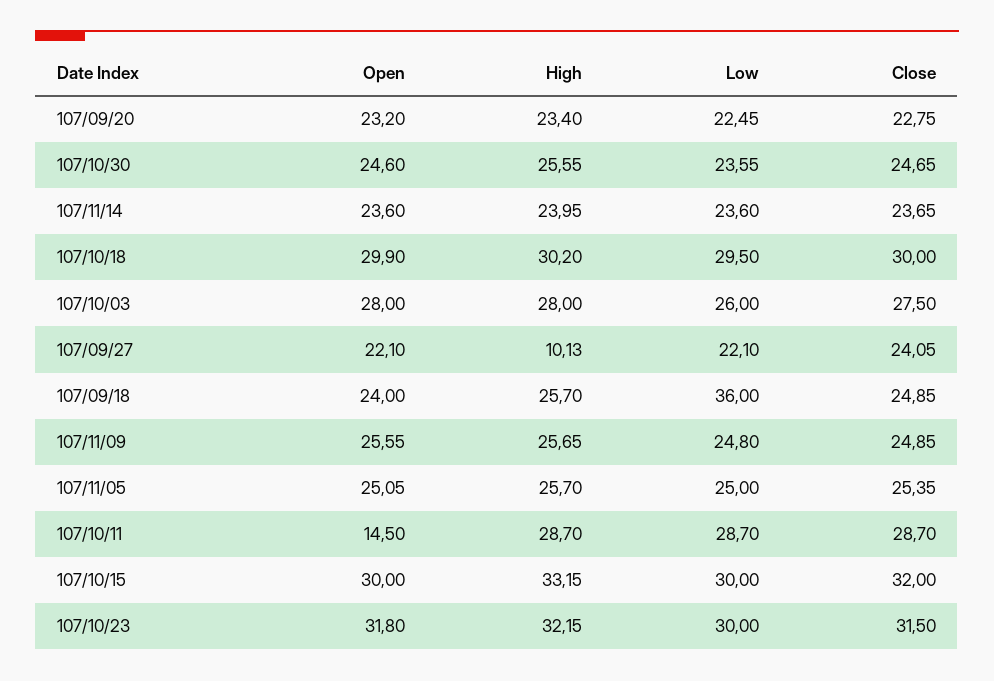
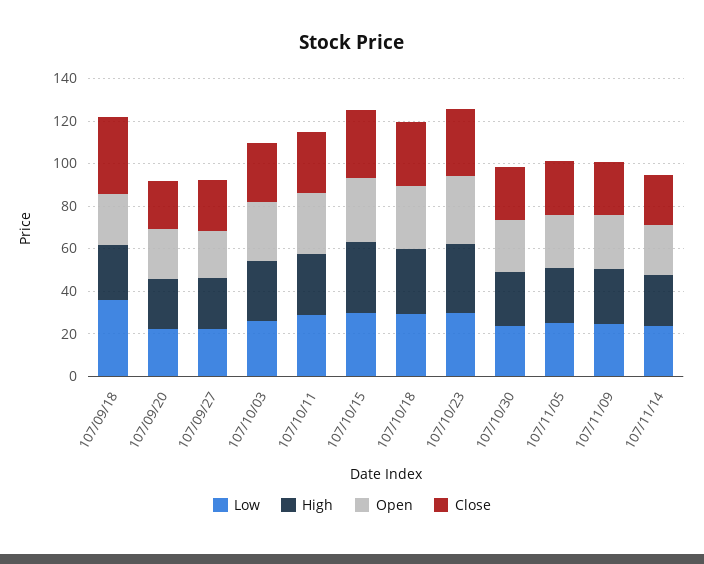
  {
    "Open": {
      "107/09/20": 23.2,
      "107/10/30": 24.6,
      "107/11/14": 23.6,
      "107/10/18": 29.9,
      "107/10/03": 28,
      "107/09/27": 22.1,
      "107/09/18": 24,
      "107/11/09": 25.55,
      "107/11/05": 25.05,
-     "107/10/11": 14.5,
+     "107/10/11": 30,
      "107/10/15": 30,
      "107/10/23": 31.8
    },
    "High": {
      "107/09/20": 23.4,
      "107/10/30": 25.55,
      "107/11/14": 23.95,
      "107/10/18": 30.2,
      "107/10/03": 28,
-     "107/09/27": 10.13,
+     "107/09/27": 25,
      "107/09/18": 25.7,
      "107/11/09": 25.65,
      "107/11/05": 25.7,
      "107/10/11": 28.7,
      "107/10/15": 33.15,
      "107/10/23": 32.15
    },
    "Low": {
      "107/09/20": 22.45,
      "107/10/30": 23.55,
      "107/11/14": 23.6,
      "107/10/18": 29.5,
      "107/10/03": 26,
      "107/09/27": 22.1,
      "107/09/18": 36,
      "107/11/09": 24.8,
      "107/11/05": 25,
      "107/10/11": 28.7,
      "107/10/15": 30,
      "107/10/23": 30
    },
    "Close": {
      "107/09/20": 22.75,
      "107/10/30": 24.65,
      "107/11/14": 23.65,
      "107/10/18": 30,
      "107/10/03": 27.5,
      "107/09/27": 24.05,
-     "107/09/18": 24.85,
+     "107/09/18": 35,
      "107/11/09": 24.85,
      "107/11/05": 25.35,
      "107/10/11": 28.7,
      "107/10/15": 32,
      "107/10/23": 31.5
    }
  }

